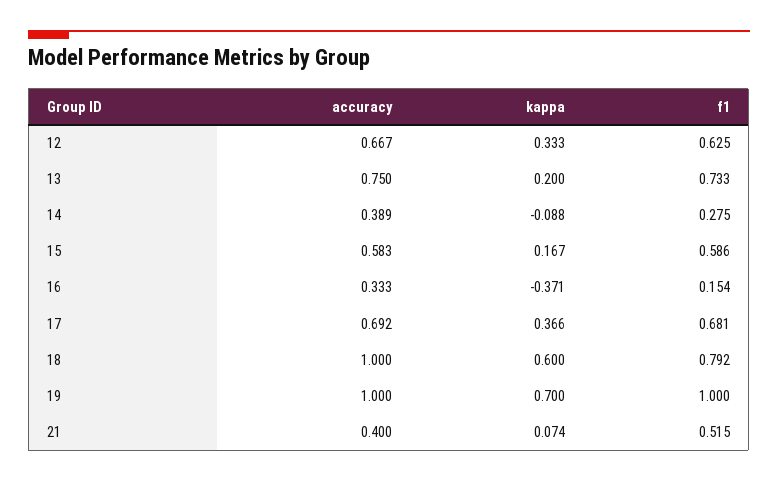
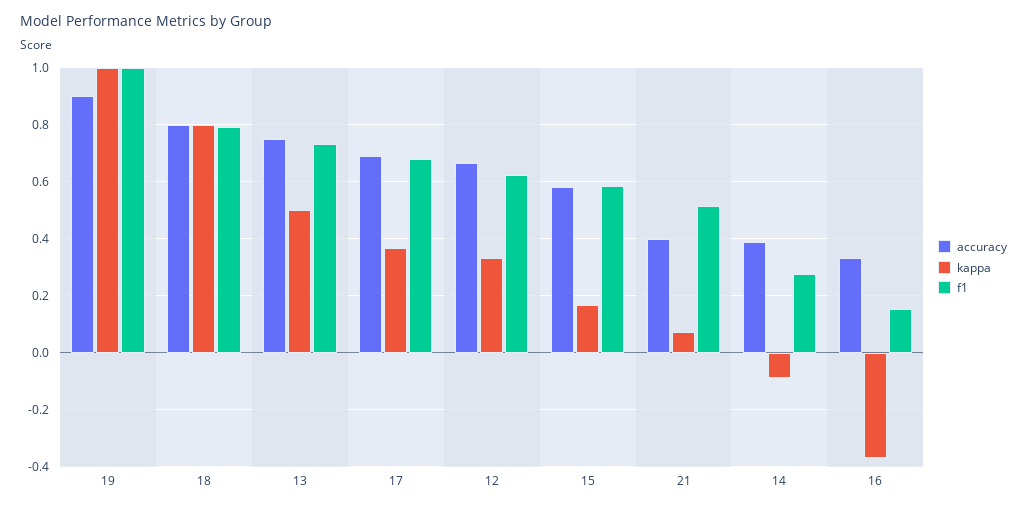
  {
    "accuracy": {
      "12": 0.667,
      "13": 0.75,
      "14": 0.389,
      "15": 0.583,
      "16": 0.333,
      "17": 0.692,
-     "18": 1,
+     "18": 0.8,
-     "19": 1,
+     "19": 0.9,
      "21": 0.4
    },
    "kappa": {
      "12": 0.333,
-     "13": 0.2,
+     "13": 0.5,
      "14": -0.088,
      "15": 0.167,
      "16": -0.371,
      "17": 0.366,
-     "18": 0.6,
+     "18": 0.8,
-     "19": 0.7,
+     "19": 1,
      "21": 0.074
    },
    "f1": {
      "12": 0.625,
      "13": 0.733,
      "14": 0.275,
      "15": 0.586,
      "16": 0.154,
      "17": 0.681,
      "18": 0.792,
      "19": 1,
      "21": 0.515
    }
  }

